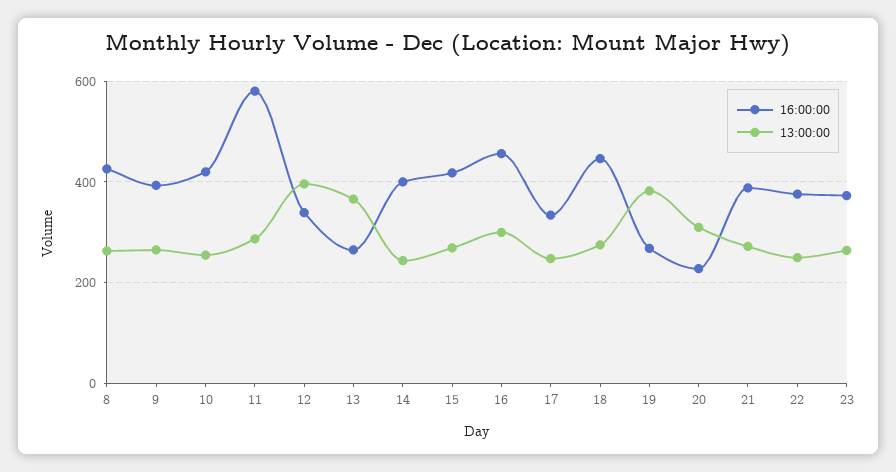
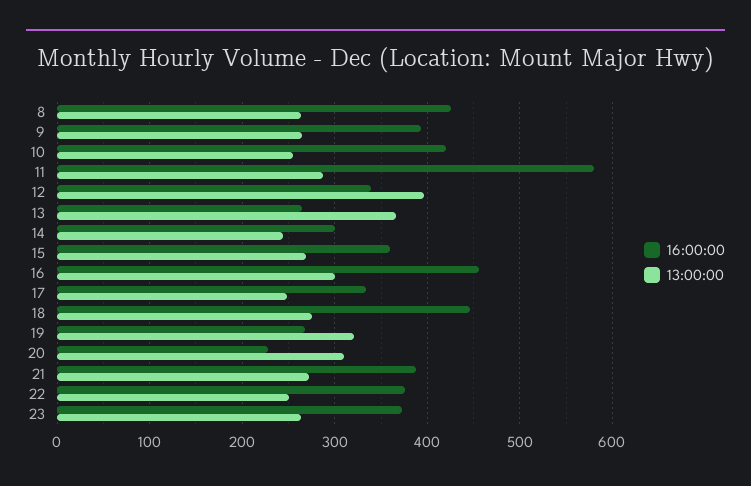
  {
    "16:00:00": {
      "8": 430,
      "9": 390,
      "10": 420,
      "11": 580,
      "12": 340,
      "13": 270,
-     "14": 400,
+     "14": 300,
-     "15": 420,
+     "15": 360,
      "16": 460,
      "17": 330,
      "18": 450,
      "19": 270,
      "20": 230,
      "21": 390,
      "22": 380,
      "23": 370
    },
    "13:00:00": {
      "8": 260,
      "9": 270,
      "10": 260,
      "11": 290,
      "12": 400,
      "13": 370,
      "14": 240,
      "15": 270,
      "16": 300,
      "17": 250,
      "18": 280,
-     "19": 380,
+     "19": 320,
      "20": 310,
      "21": 270,
      "22": 250,
      "23": 260
    }
  }

